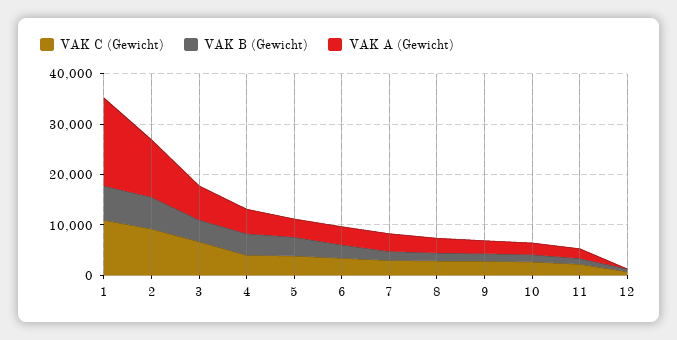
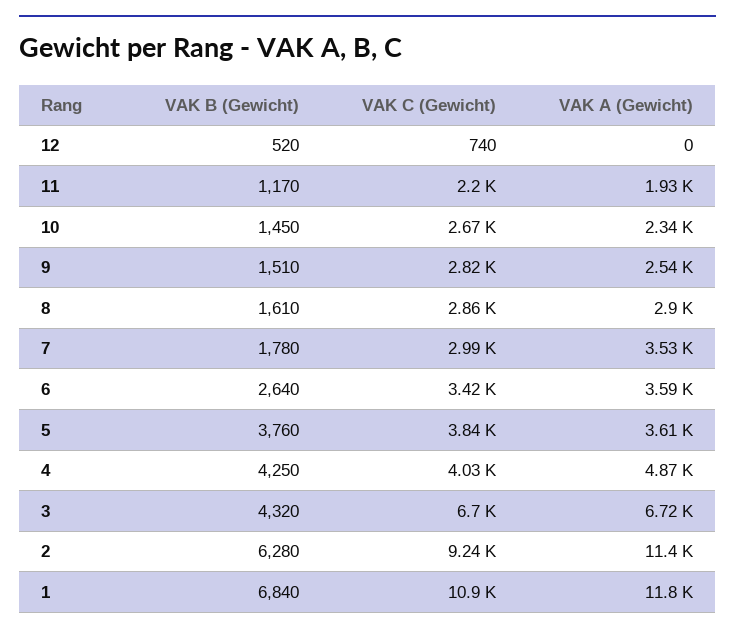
  {
    "VAK C (Gewicht)": {
      "1": 10900,
      "2": 9240,
      "3": 6700,
      "4": 4030,
      "5": 3840,
      "6": 3420,
      "7": 2990,
      "8": 2860,
      "9": 2820,
      "10": 2670,
      "11": 2200,
      "12": 740
    },
    "VAK B (Gewicht)": {
      "1": 6840,
      "2": 6280,
      "3": 4320,
      "4": 4250,
      "5": 3760,
      "6": 2640,
      "7": 1780,
      "8": 1610,
      "9": 1510,
      "10": 1450,
      "11": 1170,
      "12": 520
    },
    "VAK A (Gewicht)": {
-     "1": 18000,
+     "1": 11800,
      "2": 11400,
      "3": 6720,
      "4": 4870,
      "5": 3610,
      "6": 3590,
      "7": 3530,
      "8": 2900,
      "9": 2540,
      "10": 2340,
      "11": 1930,
      "12": 0
    }
  }

